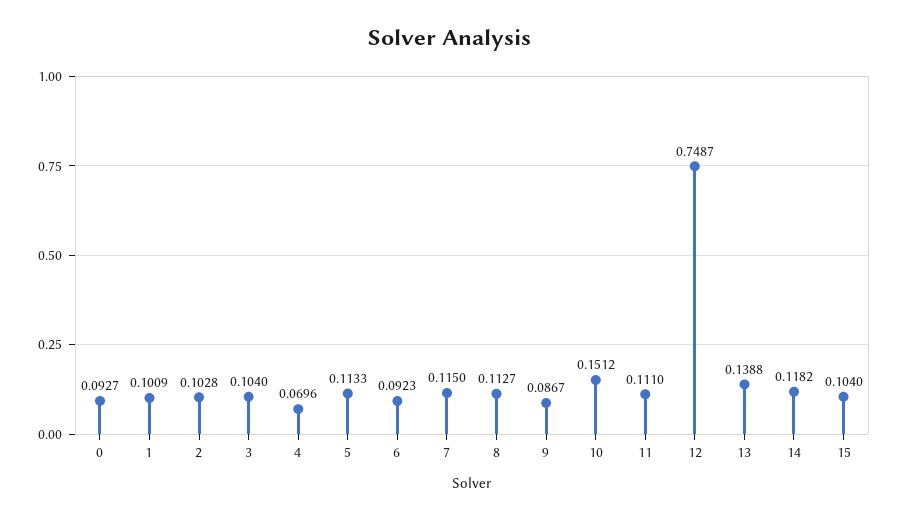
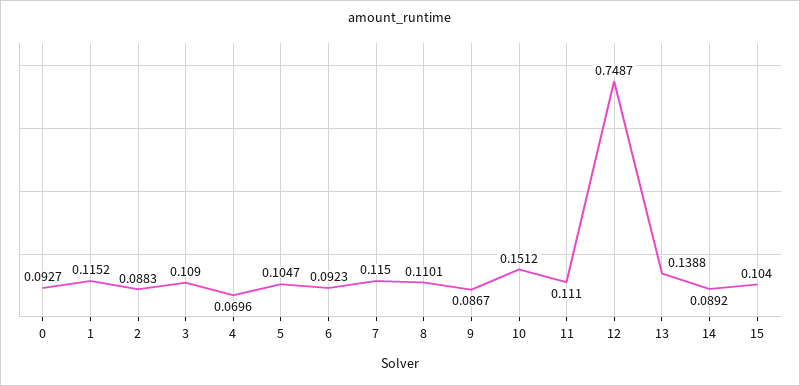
  {
    "0": 0.0927,
-   "1": 0.1009,
+   "1": 0.1152,
-   "2": 0.1028,
+   "2": 0.0883,
-   "3": 0.104,
+   "3": 0.109,
    "4": 0.0696,
-   "5": 0.1133,
+   "5": 0.1047,
    "6": 0.0923,
    "7": 0.115,
-   "8": 0.1127,
+   "8": 0.1101,
    "9": 0.0867,
    "10": 0.1512,
    "11": 0.111,
    "12": 0.7487,
    "13": 0.1388,
-   "14": 0.1182,
+   "14": 0.0892,
    "15": 0.104
  }

